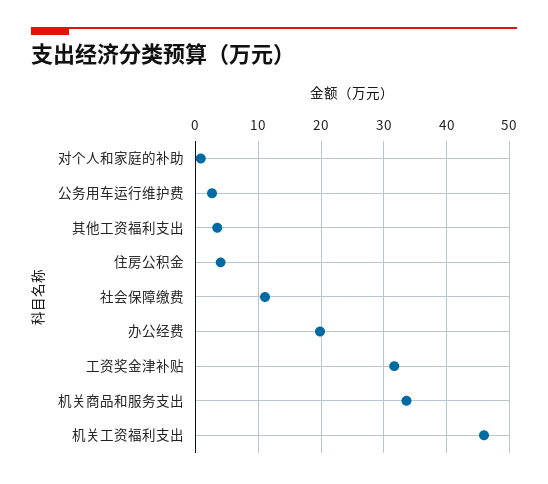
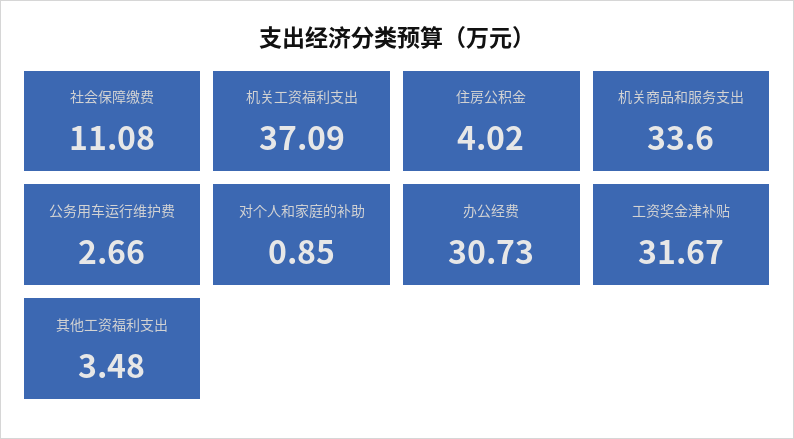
  {
    "对个人和家庭的补助": 0.85,
    "公务用车运行维护费": 2.66,
    "其他工资福利支出": 3.48,
    "住房公积金": 4.02,
    "社会保障缴费": 11.08,
-   "办公经费": 20,
+   "办公经费": 30.73,
    "工资奖金津补贴": 31.67,
    "机关商品和服务支出": 33.6,
-   "机关工资福利支出": 46
+   "机关工资福利支出": 37.09
  }

